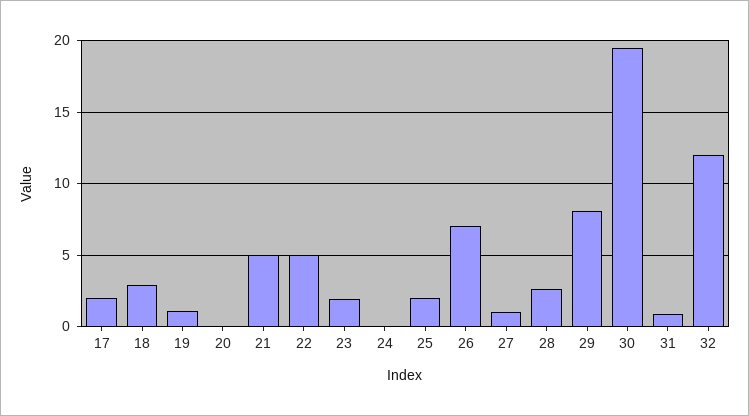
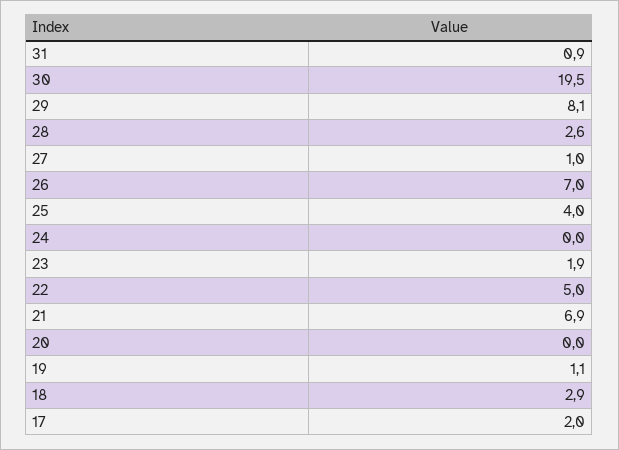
  {
    "17": 2,
    "18": 2.9,
    "19": 1.1,
    "20": 0,
-   "21": 5,
+   "21": 6.9,
    "22": 5,
    "23": 1.9,
    "24": 0,
-   "25": 2,
+   "25": 4,
    "26": 7,
    "27": 1,
    "28": 2.6,
    "29": 8.1,
    "30": 19.5,
-   "31": 0.9,
+   "31": 0.9
-   "32": 12
  }

